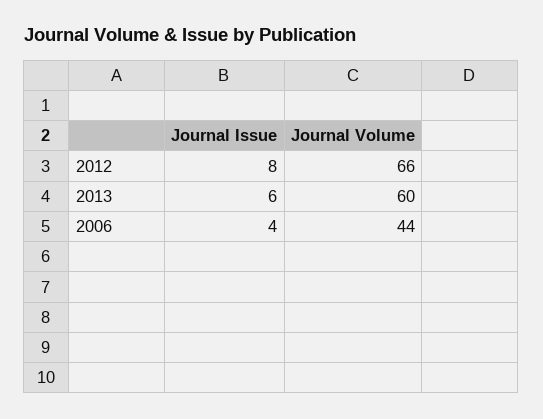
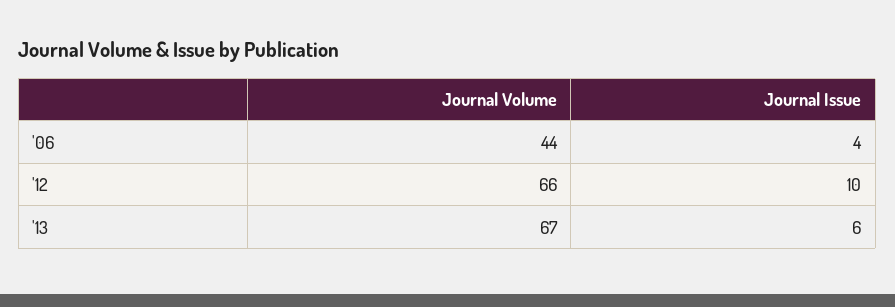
  {
    "Journal Issue": {
-     "2012": 8,
+     "2012": 10,
      "2013": 6,
      "2006": 4
    },
    "Journal Volume": {
      "2012": 66,
-     "2013": 60,
+     "2013": 67,
      "2006": 44
    }
  }

